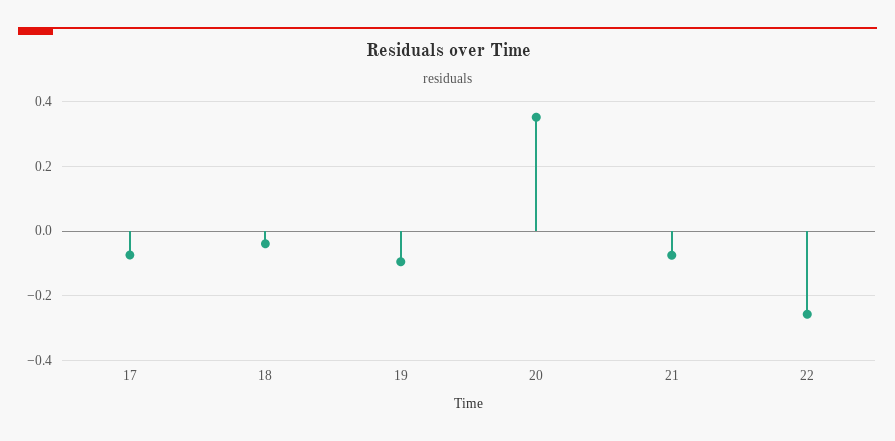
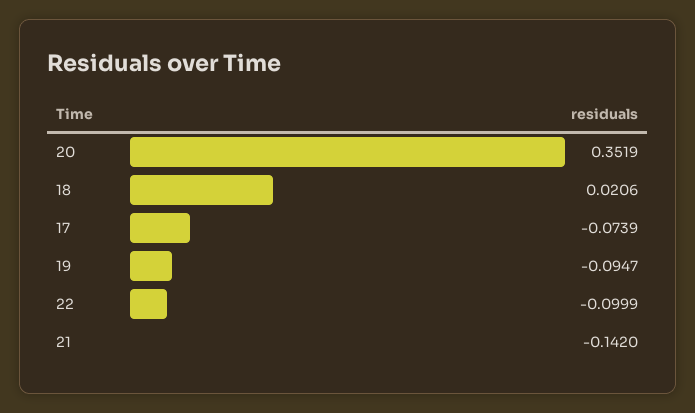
  {
    "17": -0.0739,
-   "18": -0.04,
+   "18": 0.0206,
    "19": -0.0947,
    "20": 0.3519,
-   "21": -0.08,
+   "21": -0.142,
-   "22": -0.26
+   "22": -0.0999
  }

